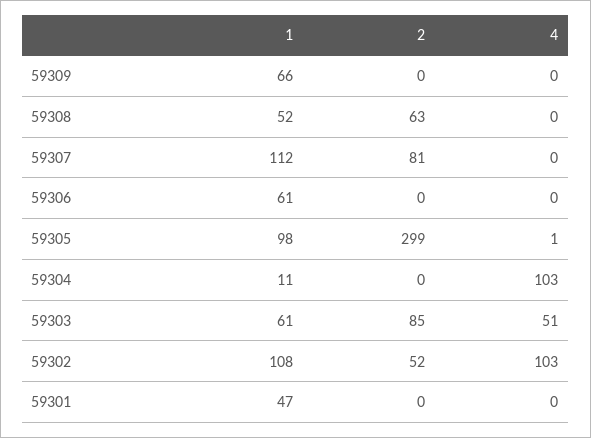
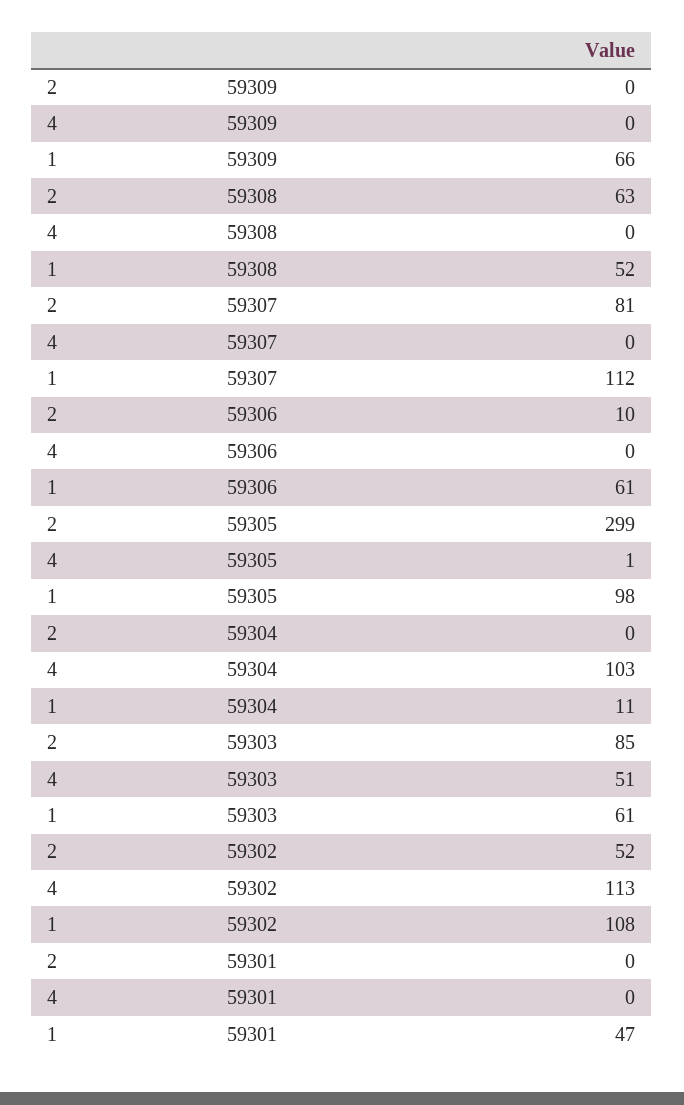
  {
    "1": {
      "59309": 66,
      "59308": 52,
      "59307": 112,
      "59306": 61,
      "59305": 98,
      "59304": 11,
      "59303": 61,
      "59302": 108,
      "59301": 47
    },
    "2": {
      "59309": 0,
      "59308": 63,
      "59307": 81,
-     "59306": 0,
+     "59306": 10,
      "59305": 299,
      "59304": 0,
      "59303": 85,
      "59302": 52,
      "59301": 0
    },
    "4": {
      "59309": 0,
      "59308": 0,
      "59307": 0,
      "59306": 0,
      "59305": 1,
      "59304": 103,
      "59303": 51,
-     "59302": 103,
+     "59302": 113,
      "59301": 0
    }
  }

